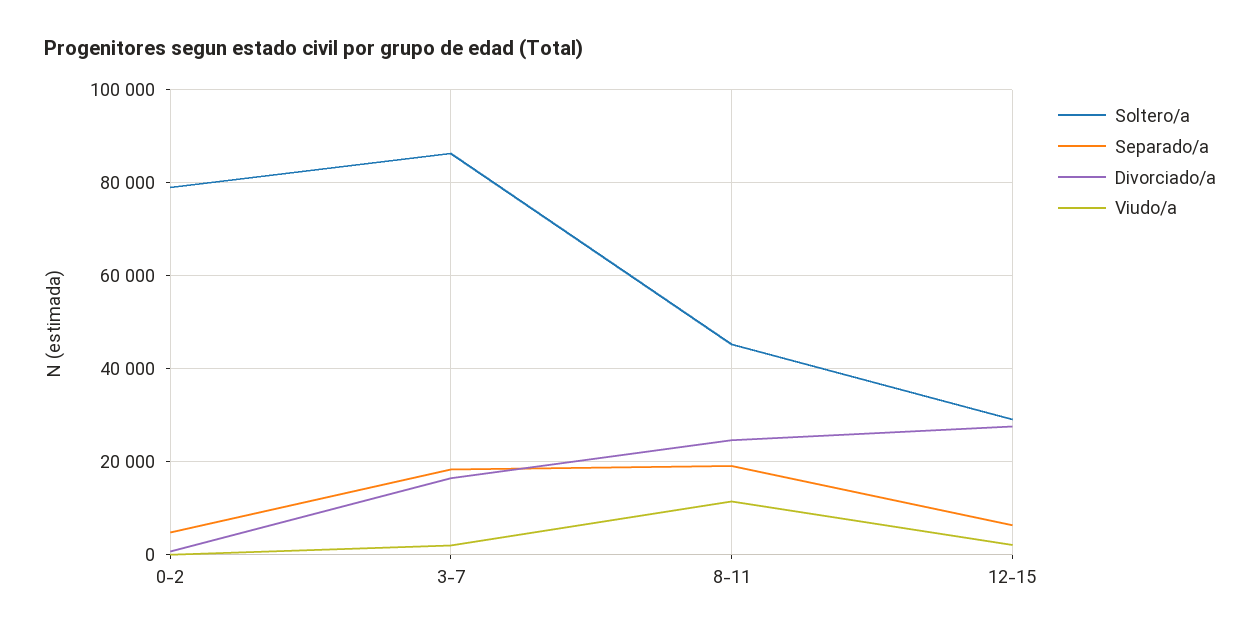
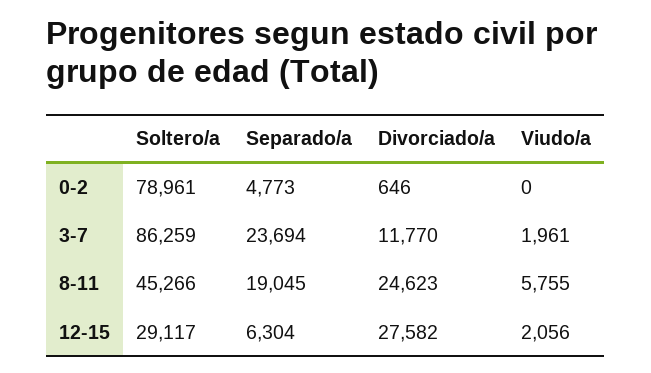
  {
    "Soltero/a": {
      "0-2": 78961,
      "3-7": 86259,
      "8-11": 45266,
      "12-15": 29117
    },
    "Separado/a": {
      "0-2": 4773,
-     "3-7": 18000,
+     "3-7": 23694,
      "8-11": 19045,
      "12-15": 6304
    },
    "Divorciado/a": {
      "0-2": 646,
-     "3-7": 16000,
+     "3-7": 11770,
      "8-11": 24623,
      "12-15": 27582
    },
    "Viudo/a": {
      "0-2": 0,
      "3-7": 1961,
-     "8-11": 12000,
+     "8-11": 5755,
      "12-15": 2056
    }
  }

